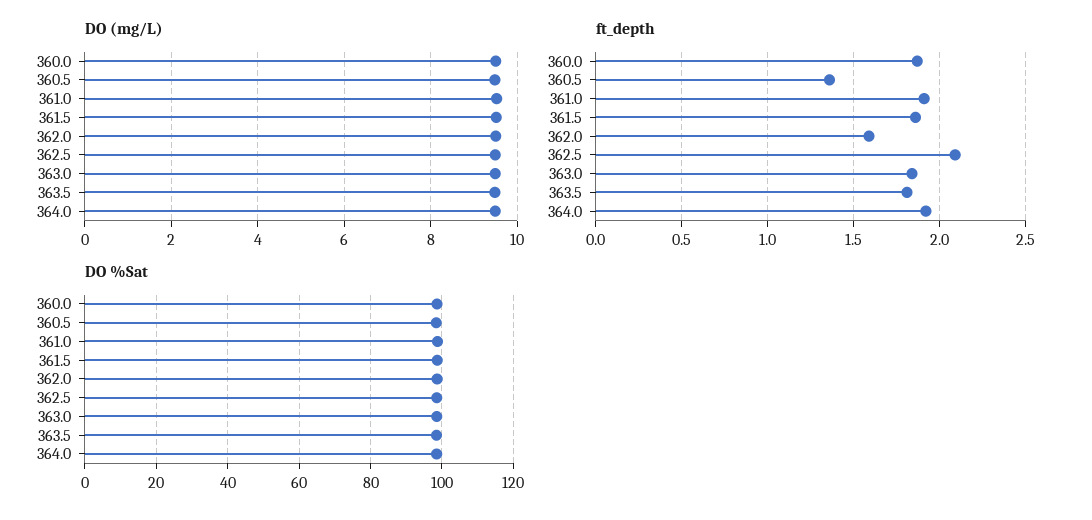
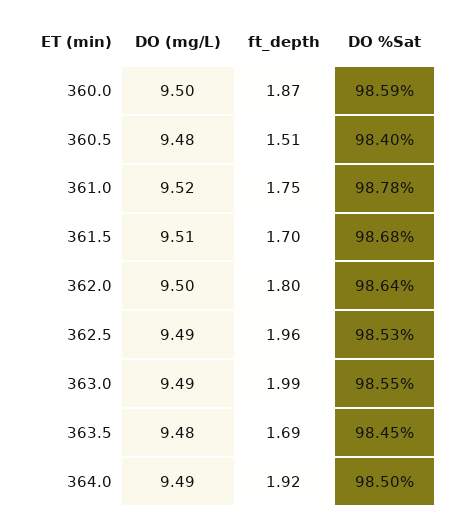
  {
    "DO (mg/L)": {
      "360.0": 9.5,
      "360.5": 9.48,
      "361.0": 9.52,
      "361.5": 9.51,
      "362.0": 9.5,
      "362.5": 9.49,
      "363.0": 9.49,
      "363.5": 9.48,
      "364.0": 9.49
    },
    "ft_depth": {
      "360.0": 1.87,
-     "360.5": 1.35,
+     "360.5": 1.51,
-     "361.0": 1.9,
+     "361.0": 1.75,
-     "361.5": 1.85,
+     "361.5": 1.7,
-     "362.0": 1.6,
+     "362.0": 1.8,
-     "362.5": 2.1,
+     "362.5": 1.96,
-     "363.0": 1.85,
+     "363.0": 1.99,
-     "363.5": 1.8,
+     "363.5": 1.69,
      "364.0": 1.92
    },
    "DO %Sat": {
      "360.0": 98.59,
      "360.5": 98.4,
      "361.0": 98.78,
      "361.5": 98.68,
      "362.0": 98.64,
      "362.5": 98.53,
      "363.0": 98.55,
      "363.5": 98.45,
      "364.0": 98.5
    }
  }

